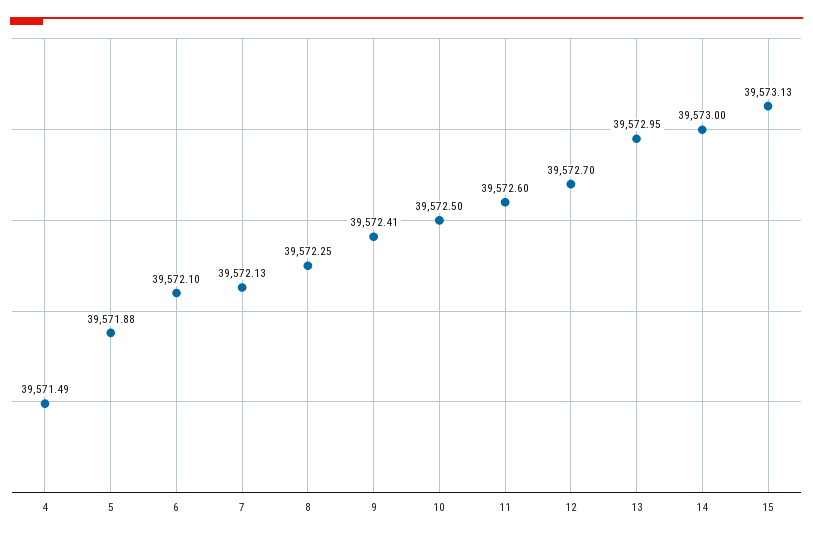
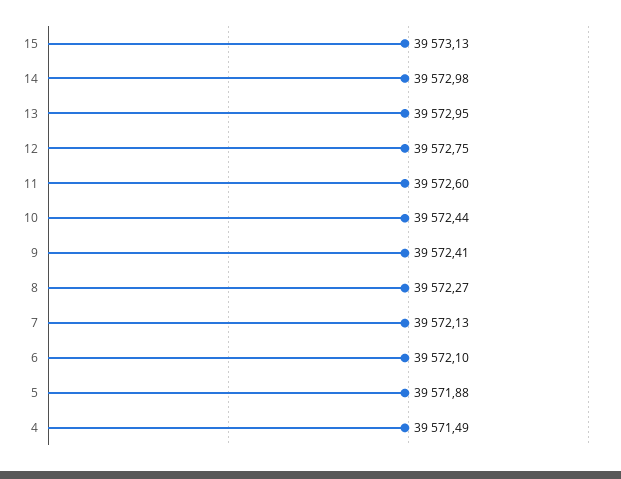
  {
    "4": 39571.49,
    "5": 39571.88,
    "6": 39572.1,
    "7": 39572.13,
-   "8": 39572.25,
+   "8": 39572.27,
    "9": 39572.41,
-   "10": 39572.5,
+   "10": 39572.44,
    "11": 39572.6,
-   "12": 39572.7,
+   "12": 39572.75,
    "13": 39572.95,
-   "14": 39573,
+   "14": 39572.98,
    "15": 39573.13
  }

